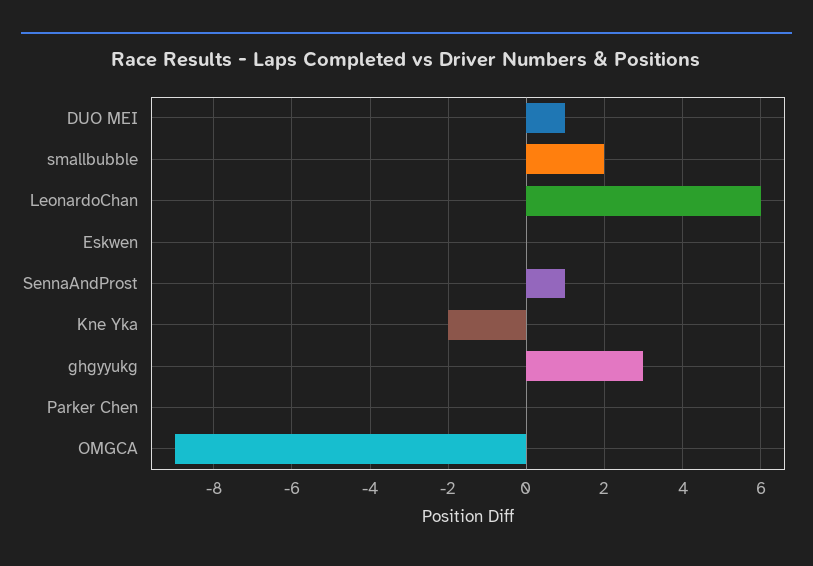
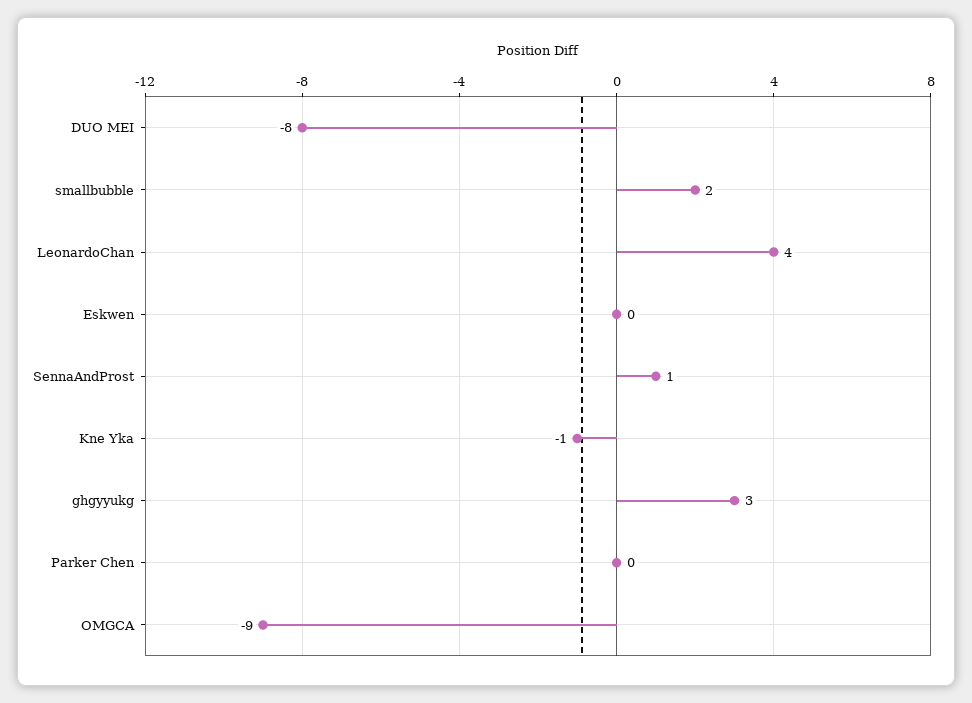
  {
-   "DUO MEI": 1,
+   "DUO MEI": -8,
    "smallbubble": 2,
-   "LeonardoChan": 6,
+   "LeonardoChan": 4,
    "Eskwen": 0,
    "SennaAndProst": 1,
-   "Kne Yka": -2,
+   "Kne Yka": -1,
    "ghgyyukg": 3,
    "Parker Chen": 0,
    "OMGCA": -9
  }

